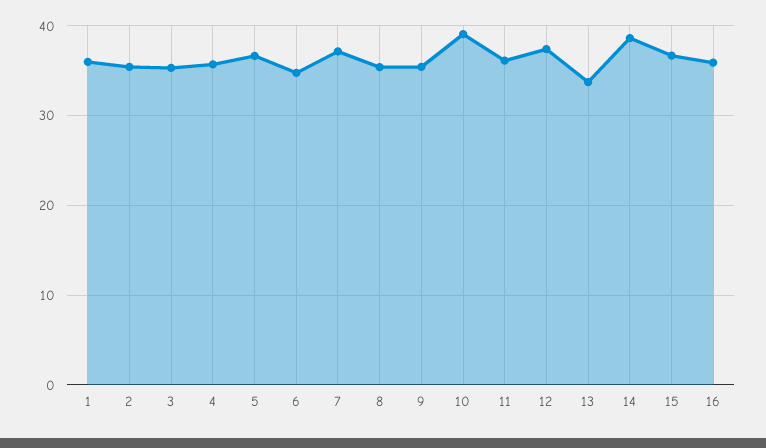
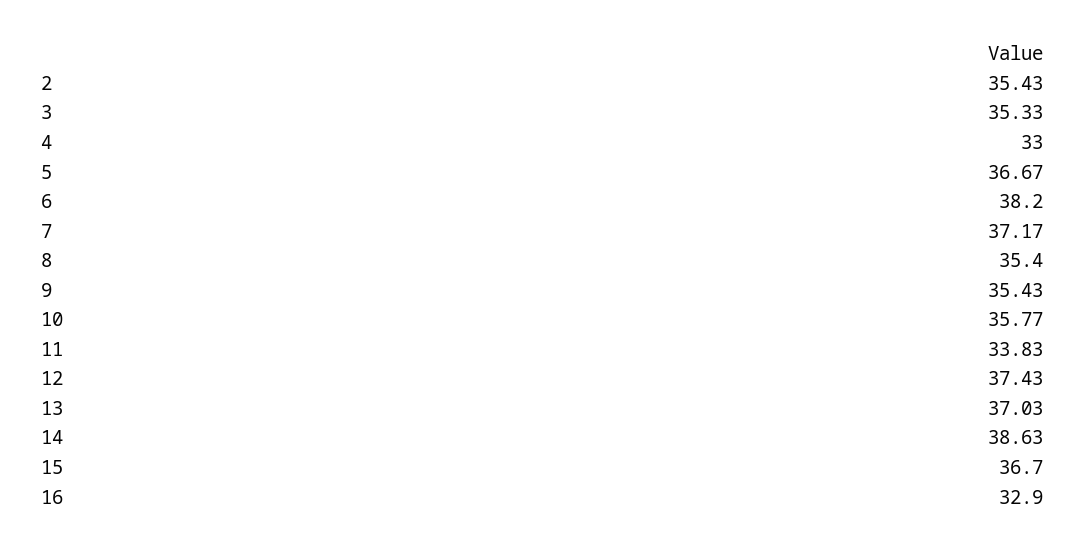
  {
-   "1": 36,
    "2": 35.43,
    "3": 35.33,
-   "4": 36,
+   "4": 33,
    "5": 36.67,
-   "6": 35,
+   "6": 38.2,
    "7": 37.17,
    "8": 35.4,
    "9": 35.43,
-   "10": 39,
+   "10": 35.77,
-   "11": 36,
+   "11": 33.83,
    "12": 37.43,
-   "13": 34,
+   "13": 37.03,
    "14": 38.63,
    "15": 36.7,
-   "16": 36
+   "16": 32.9
  }

